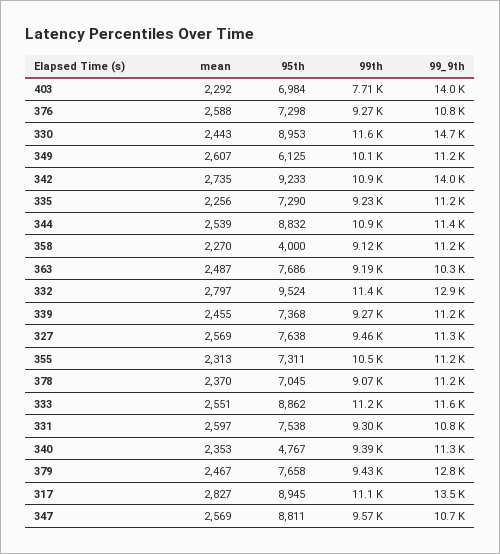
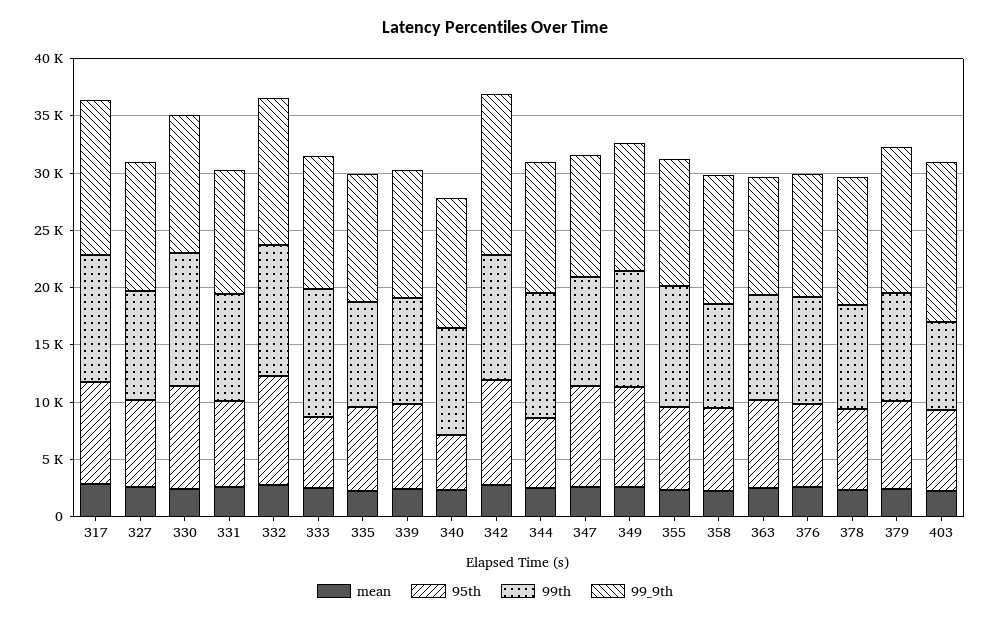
  {
    "mean": {
      "403": 2292,
      "376": 2588,
      "330": 2443,
      "349": 2607,
      "342": 2735,
      "335": 2256,
      "344": 2539,
      "358": 2270,
      "363": 2487,
      "332": 2797,
      "339": 2455,
      "327": 2569,
      "355": 2313,
      "378": 2370,
      "333": 2551,
      "331": 2597,
      "340": 2353,
      "379": 2467,
      "317": 2827,
      "347": 2569
    },
    "95th": {
      "403": 6984,
      "376": 7298,
      "330": 8953,
-     "349": 6125,
+     "349": 9000,
      "342": 9233,
      "335": 7290,
-     "344": 8832,
+     "344": 6000,
-     "358": 4000,
+     "358": 7000,
      "363": 7686,
      "332": 9524,
      "339": 7368,
      "327": 7638,
      "355": 7311,
      "378": 7045,
-     "333": 8862,
+     "333": 6000,
      "331": 7538,
      "340": 4767,
      "379": 7658,
      "317": 8945,
      "347": 8811
    },
    "99th": {
      "403": 7710,
      "376": 9270,
      "330": 11600,
      "349": 10100,
      "342": 10900,
      "335": 9230,
      "344": 10900,
      "358": 9120,
      "363": 9190,
      "332": 11400,
      "339": 9270,
      "327": 9460,
      "355": 10500,
      "378": 9070,
      "333": 11200,
      "331": 9300,
      "340": 9390,
      "379": 9430,
      "317": 11100,
      "347": 9570
    },
    "99_9th": {
      "403": 14000,
      "376": 10800,
-     "330": 14700,
+     "330": 12000,
      "349": 11200,
      "342": 14000,
      "335": 11200,
      "344": 11400,
      "358": 11200,
      "363": 10300,
      "332": 12900,
      "339": 11200,
      "327": 11300,
      "355": 11200,
      "378": 11200,
      "333": 11600,
      "331": 10800,
      "340": 11300,
      "379": 12800,
      "317": 13500,
      "347": 10700
    }
  }

